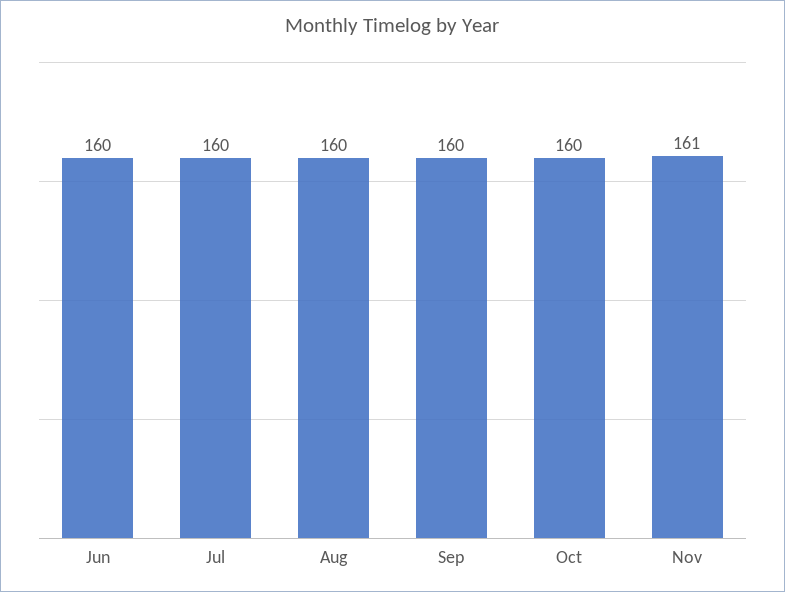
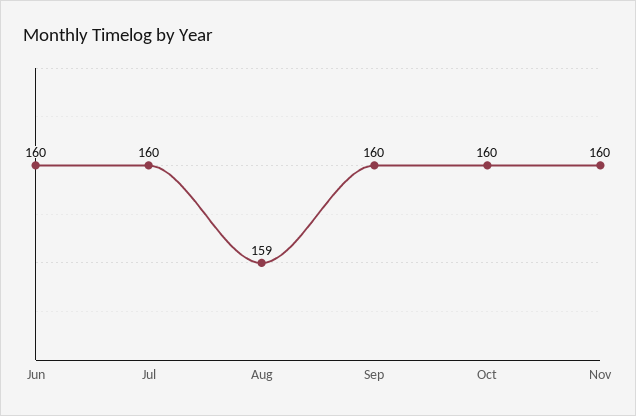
  {
    "Jun": 160,
    "Jul": 160,
-   "Aug": 160,
+   "Aug": 159,
    "Sep": 160,
    "Oct": 160,
-   "Nov": 161
+   "Nov": 160
  }

